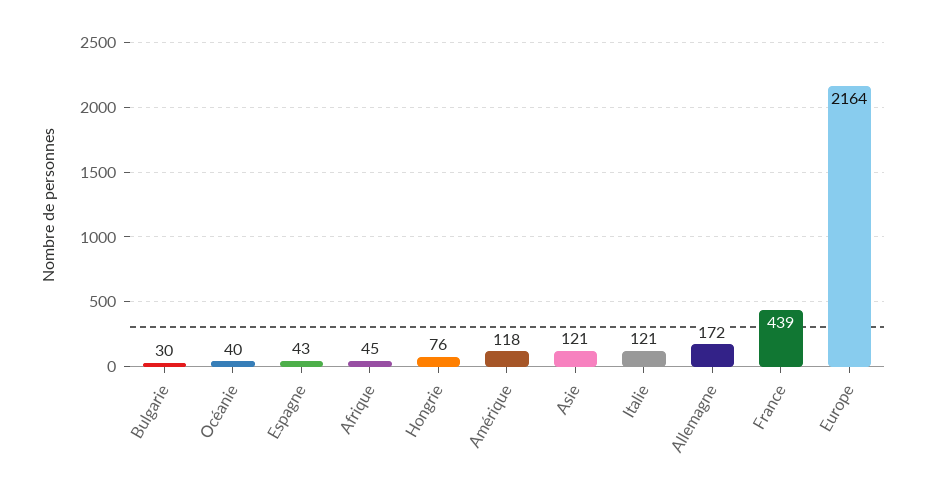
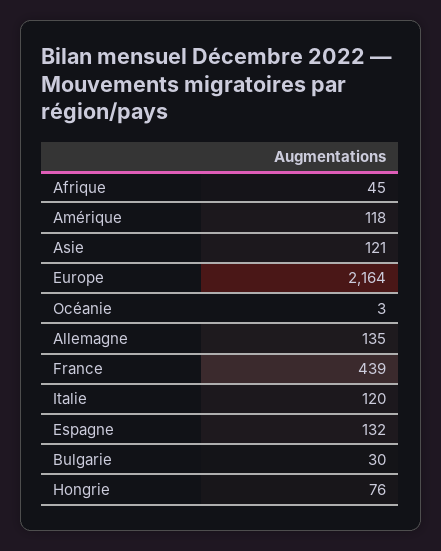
  {
    "Bulgarie": 30,
-   "Océanie": 40,
+   "Océanie": 3,
-   "Espagne": 43,
+   "Espagne": 132,
    "Afrique": 45,
    "Hongrie": 76,
    "Amérique": 118,
    "Asie": 121,
-   "Italie": 121,
+   "Italie": 120,
-   "Allemagne": 172,
+   "Allemagne": 135,
    "France": 439,
    "Europe": 2164
  }

